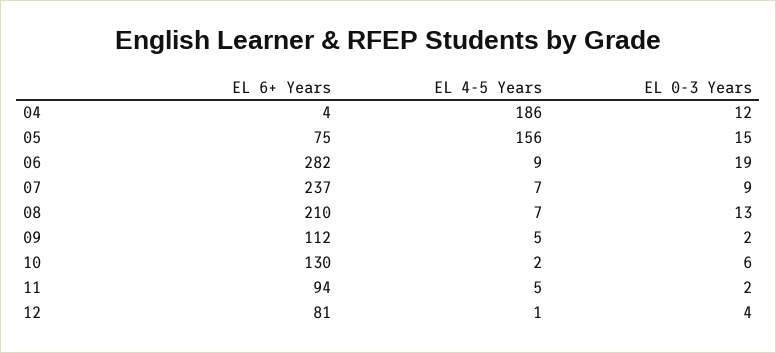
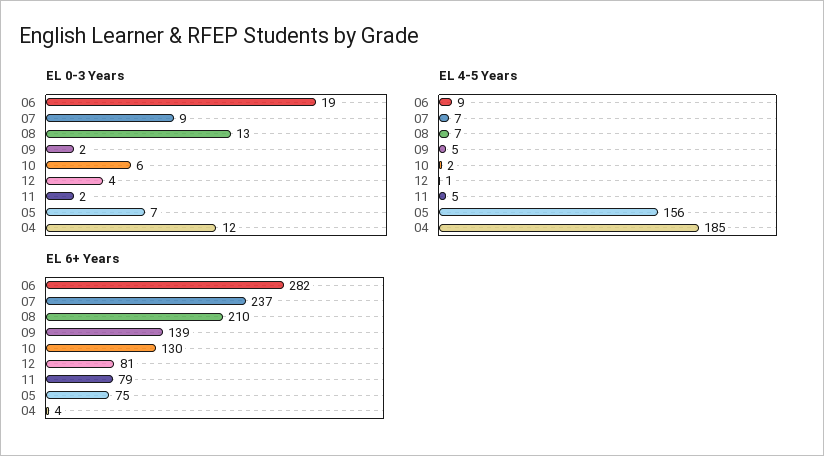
  {
    "EL 6+ Years": {
      "04": 4,
      "05": 75,
      "06": 282,
      "07": 237,
      "08": 210,
-     "09": 112,
+     "09": 139,
      "10": 130,
-     "11": 94,
+     "11": 79,
      "12": 81
    },
    "EL 4-5 Years": {
-     "04": 186,
+     "04": 185,
      "05": 156,
      "06": 9,
      "07": 7,
      "08": 7,
      "09": 5,
      "10": 2,
      "11": 5,
      "12": 1
    },
    "EL 0-3 Years": {
      "04": 12,
-     "05": 15,
+     "05": 7,
      "06": 19,
      "07": 9,
      "08": 13,
      "09": 2,
      "10": 6,
      "11": 2,
      "12": 4
    }
  }

